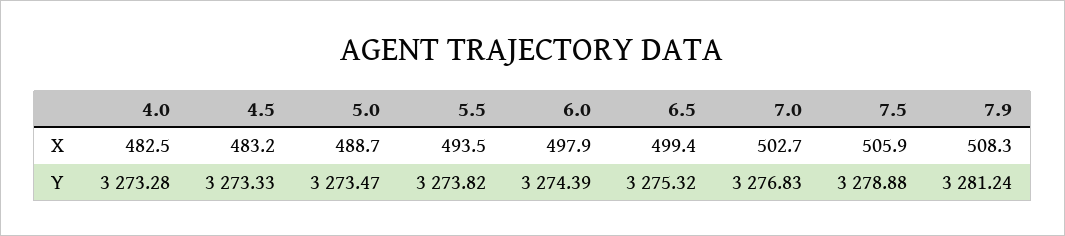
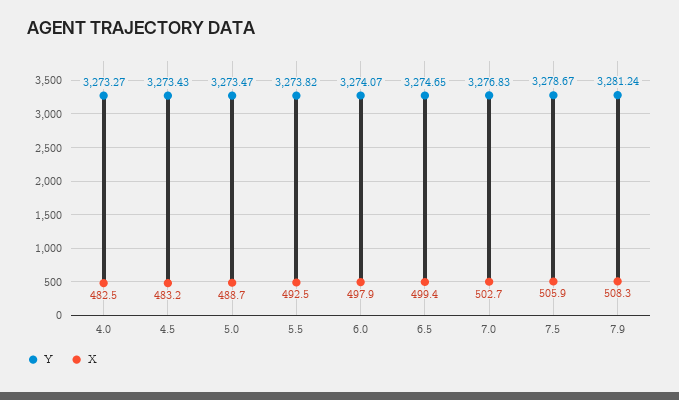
  {
    "X": {
      "4.0": 482.5,
      "4.5": 483.2,
      "5.0": 488.7,
-     "5.5": 493.5,
+     "5.5": 492.5,
      "6.0": 497.9,
      "6.5": 499.4,
      "7.0": 502.7,
      "7.5": 505.9,
      "7.9": 508.3
    },
    "Y": {
-     "4.0": 3273.28,
+     "4.0": 3273.27,
-     "4.5": 3273.33,
+     "4.5": 3273.43,
      "5.0": 3273.47,
      "5.5": 3273.82,
-     "6.0": 3274.39,
+     "6.0": 3274.07,
-     "6.5": 3275.32,
+     "6.5": 3274.65,
      "7.0": 3276.83,
-     "7.5": 3278.88,
+     "7.5": 3278.67,
      "7.9": 3281.24
    }
  }

